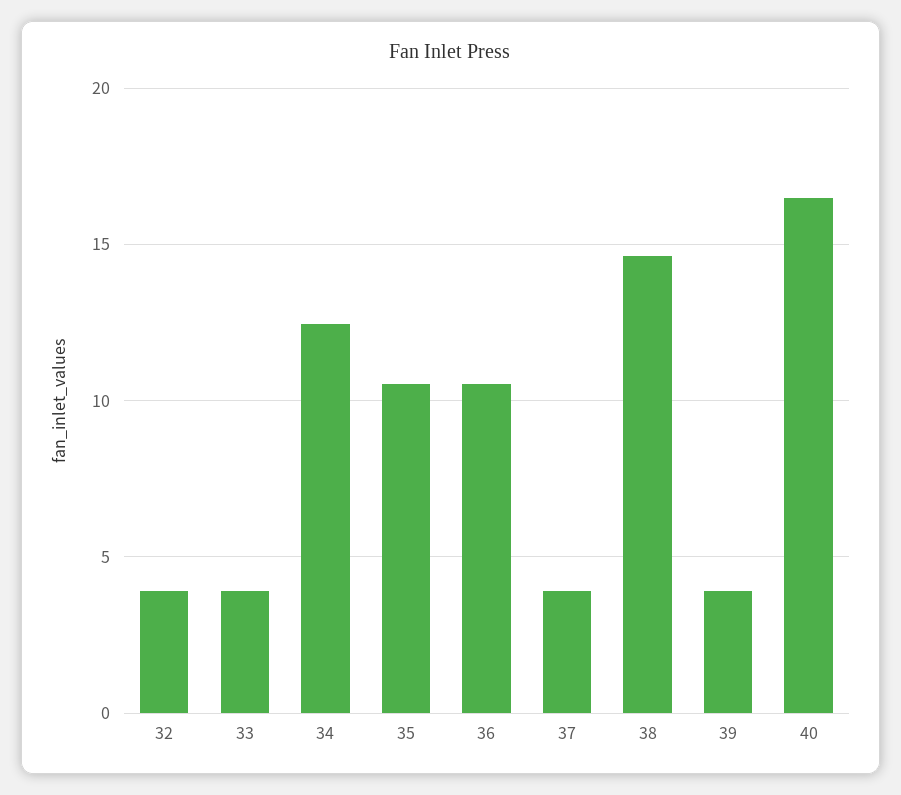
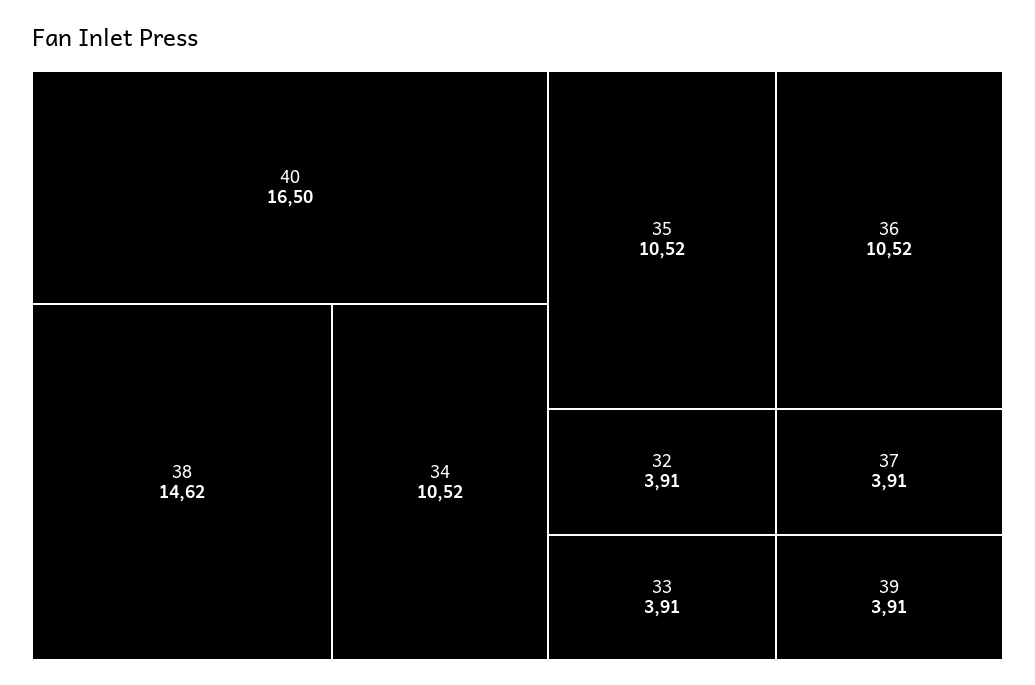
  {
    "32": 3.91,
    "33": 3.91,
-   "34": 12.5,
+   "34": 10.52,
    "35": 10.52,
    "36": 10.52,
    "37": 3.91,
    "38": 14.62,
    "39": 3.91,
    "40": 16.5
  }

